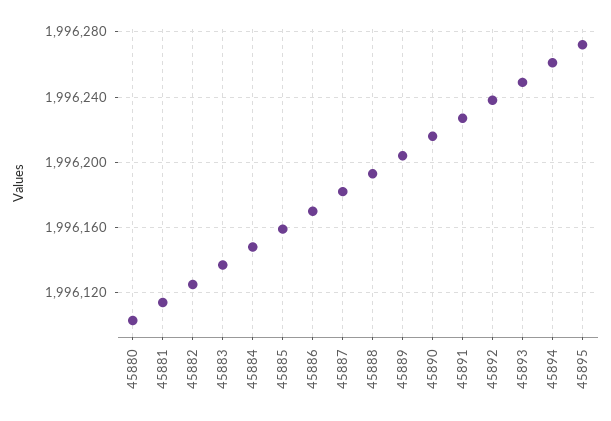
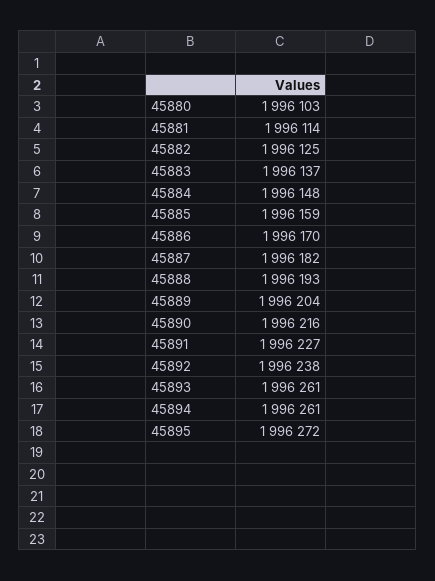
  {
    "45880": 1996103,
    "45881": 1996114,
    "45882": 1996125,
    "45883": 1996137,
    "45884": 1996148,
    "45885": 1996159,
    "45886": 1996170,
    "45887": 1996182,
    "45888": 1996193,
    "45889": 1996204,
    "45890": 1996216,
    "45891": 1996227,
    "45892": 1996238,
-   "45893": 1996250,
+   "45893": 1996261,
    "45894": 1996261,
    "45895": 1996272
  }

